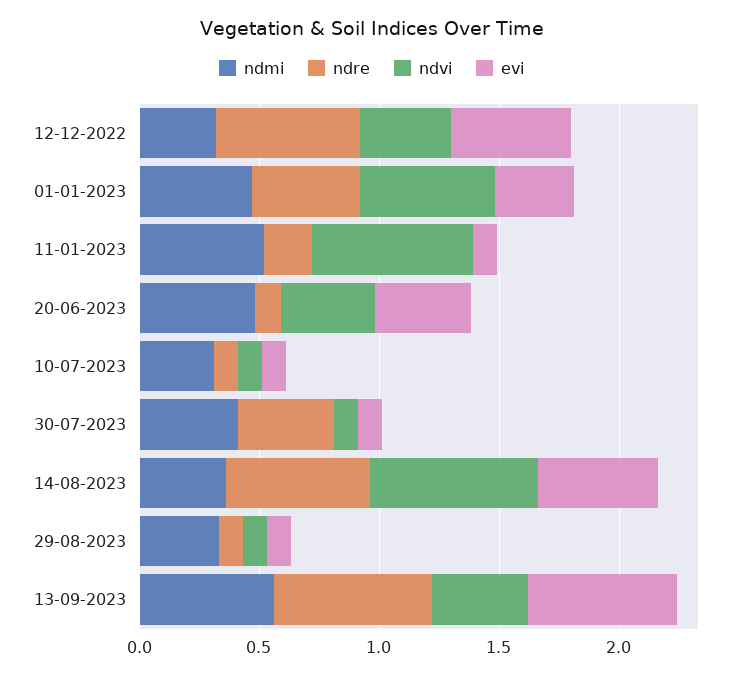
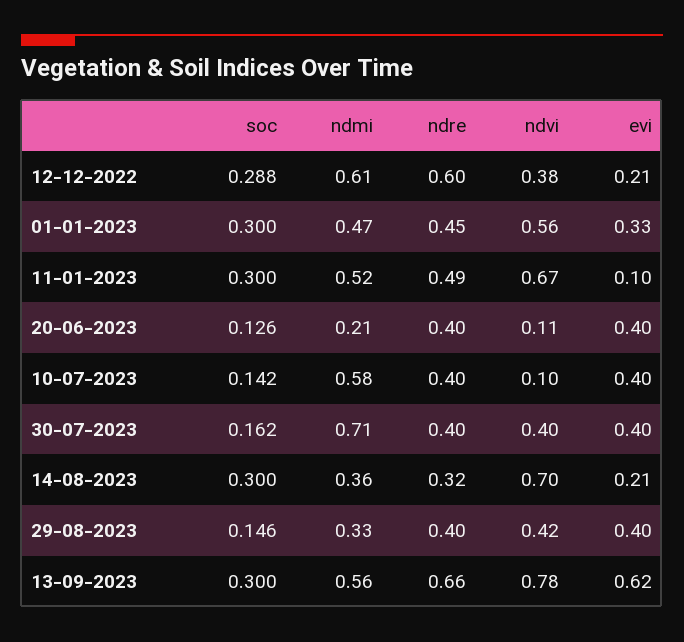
  {
    "ndmi": {
-     "12-12-2022": 0.3,
+     "12-12-2022": 0.61,
      "01-01-2023": 0.47,
      "11-01-2023": 0.52,
-     "20-06-2023": 0.5,
+     "20-06-2023": 0.21,
-     "10-07-2023": 0.3,
+     "10-07-2023": 0.58,
-     "30-07-2023": 0.4,
+     "30-07-2023": 0.71,
      "14-08-2023": 0.36,
      "29-08-2023": 0.33,
      "13-09-2023": 0.56
    },
    "ndre": {
      "12-12-2022": 0.6,
      "01-01-2023": 0.45,
-     "11-01-2023": 0.2,
+     "11-01-2023": 0.49,
-     "20-06-2023": 0.1,
+     "20-06-2023": 0.4,
-     "10-07-2023": 0.1,
+     "10-07-2023": 0.4,
      "30-07-2023": 0.4,
-     "14-08-2023": 0.6,
+     "14-08-2023": 0.32,
-     "29-08-2023": 0.1,
+     "29-08-2023": 0.4,
      "13-09-2023": 0.66
    },
    "ndvi": {
      "12-12-2022": 0.38,
      "01-01-2023": 0.56,
      "11-01-2023": 0.67,
-     "20-06-2023": 0.4,
+     "20-06-2023": 0.11,
      "10-07-2023": 0.1,
-     "30-07-2023": 0.1,
+     "30-07-2023": 0.4,
      "14-08-2023": 0.7,
-     "29-08-2023": 0.1,
+     "29-08-2023": 0.42,
-     "13-09-2023": 0.4
+     "13-09-2023": 0.78
    },
    "evi": {
-     "12-12-2022": 0.5,
+     "12-12-2022": 0.21,
      "01-01-2023": 0.33,
      "11-01-2023": 0.1,
      "20-06-2023": 0.4,
-     "10-07-2023": 0.1,
+     "10-07-2023": 0.4,
-     "30-07-2023": 0.1,
+     "30-07-2023": 0.4,
-     "14-08-2023": 0.5,
+     "14-08-2023": 0.21,
-     "29-08-2023": 0.1,
+     "29-08-2023": 0.4,
      "13-09-2023": 0.62
-   }
+   },
+   "soc": {
+     "12-12-2022": 0.288,
+     "01-01-2023": 0.3,
+     "11-01-2023": 0.3,
+     "20-06-2023": 0.126,
+     "10-07-2023": 0.142,
+     "30-07-2023": 0.162,
+     "14-08-2023": 0.3,
+     "29-08-2023": 0.146,
+     "13-09-2023": 0.3
+   }
  }

